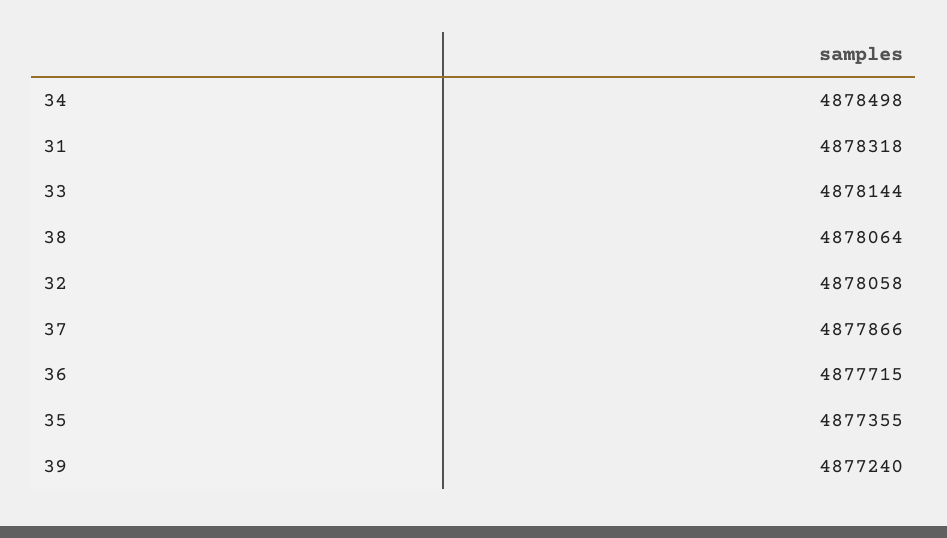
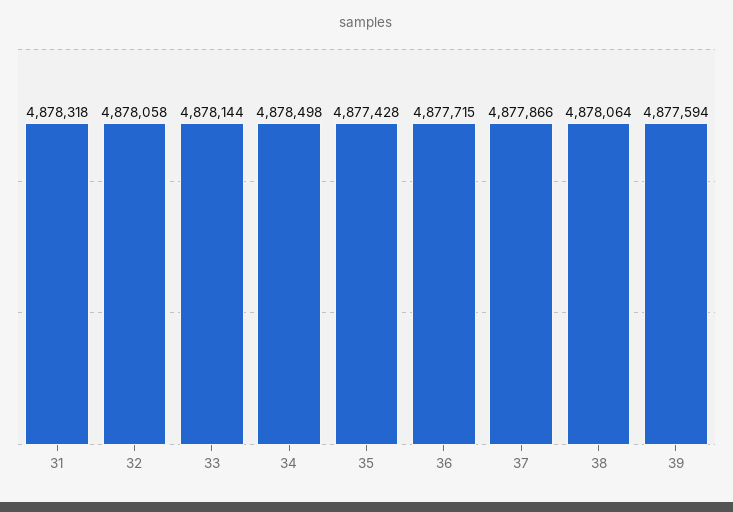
  {
    "34": 4878498,
    "31": 4878318,
    "33": 4878144,
    "38": 4878064,
    "32": 4878058,
    "37": 4877866,
    "36": 4877715,
-   "35": 4877355,
+   "35": 4877428,
-   "39": 4877240
+   "39": 4877594
  }

